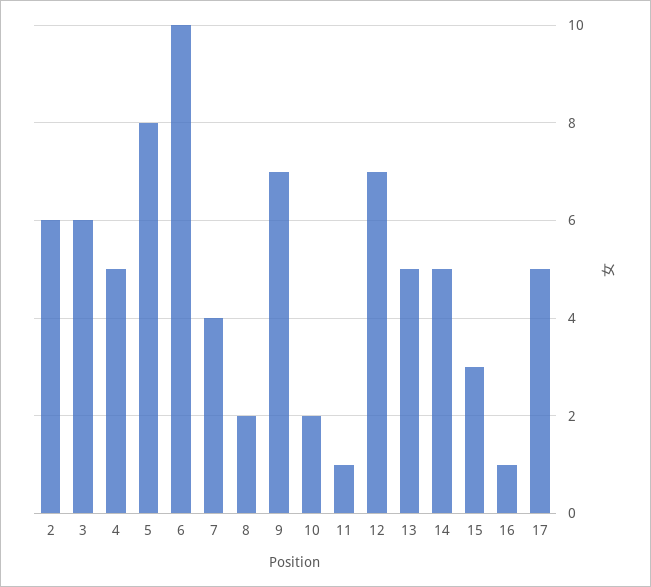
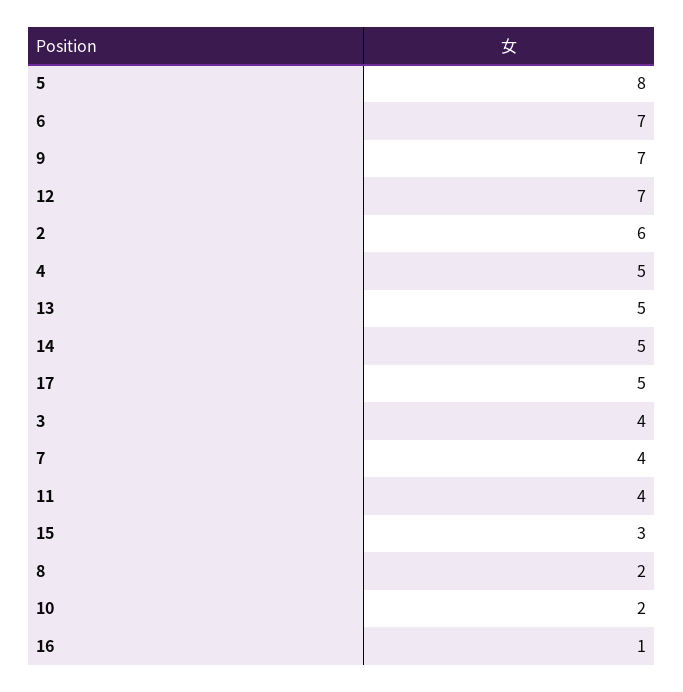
  {
    "2": 6,
-   "3": 6,
+   "3": 4,
    "4": 5,
    "5": 8,
-   "6": 10,
+   "6": 7,
    "7": 4,
    "8": 2,
    "9": 7,
    "10": 2,
-   "11": 1,
+   "11": 4,
    "12": 7,
    "13": 5,
    "14": 5,
    "15": 3,
    "16": 1,
    "17": 5
  }

